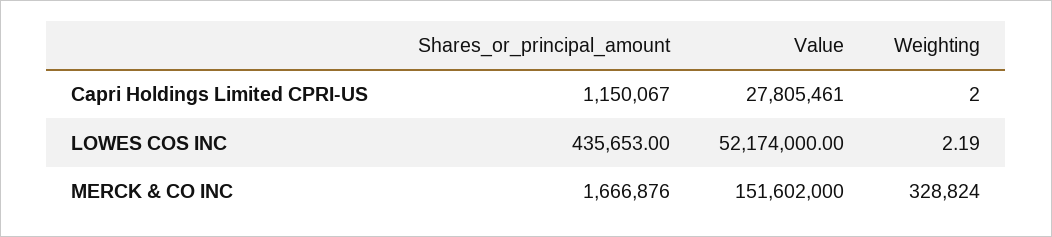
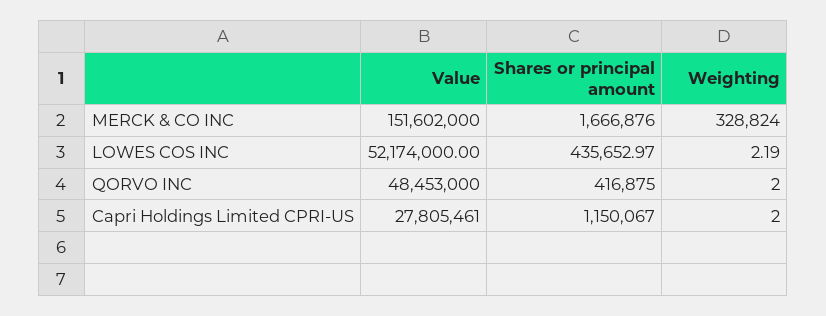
  {
    "Shares_or_principal_amount": {
      "Capri Holdings Limited CPRI-US": 1150067,
-     "LOWES COS INC": 435653,
+     "LOWES COS INC": 435652.97,
-     "MERCK & CO INC": 1666876
+     "MERCK & CO INC": 1666876,
+     "QORVO INC": 416875
    },
    "Value": {
      "Capri Holdings Limited CPRI-US": 27805461,
      "LOWES COS INC": 52174000,
-     "MERCK & CO INC": 151602000
+     "MERCK & CO INC": 151602000,
+     "QORVO INC": 48453000
    },
    "Weighting": {
      "Capri Holdings Limited CPRI-US": 2,
      "LOWES COS INC": 2.19,
-     "MERCK & CO INC": 328824
+     "MERCK & CO INC": 328824,
+     "QORVO INC": 2
    }
  }

